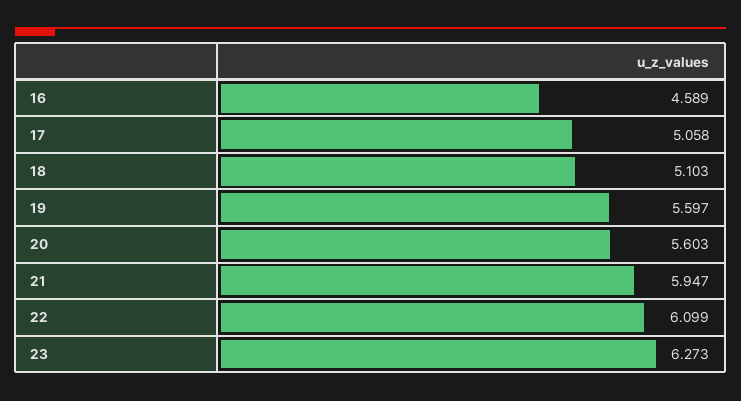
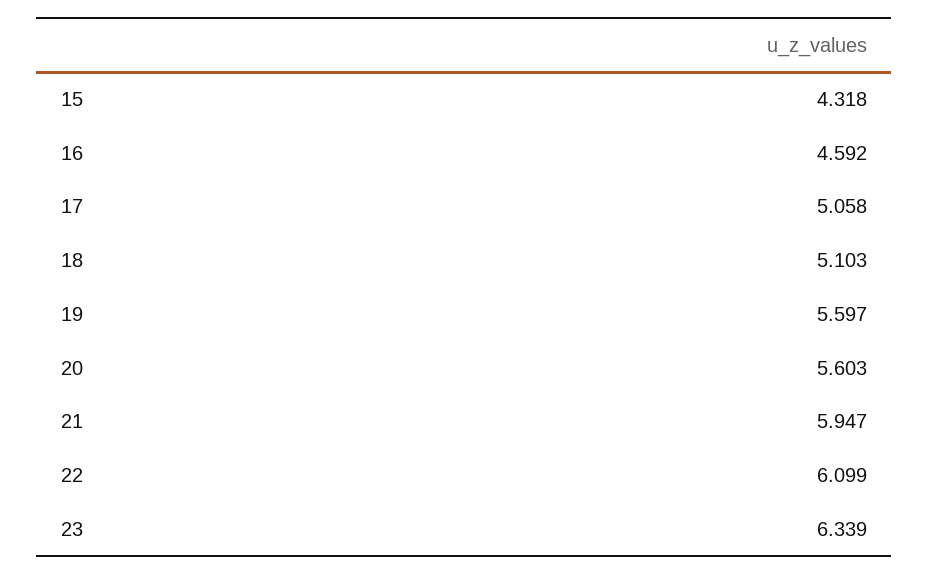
  {
-   "16": 4.589,
+   "16": 4.592,
    "17": 5.058,
    "18": 5.103,
    "19": 5.597,
    "20": 5.603,
    "21": 5.947,
    "22": 6.099,
-   "23": 6.273
+   "23": 6.339,
+   "15": 4.318
  }

